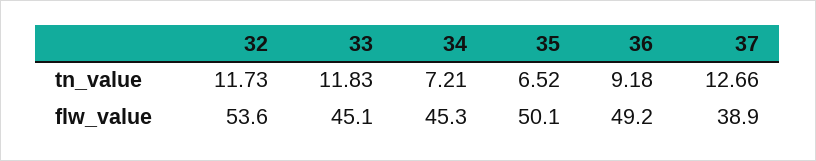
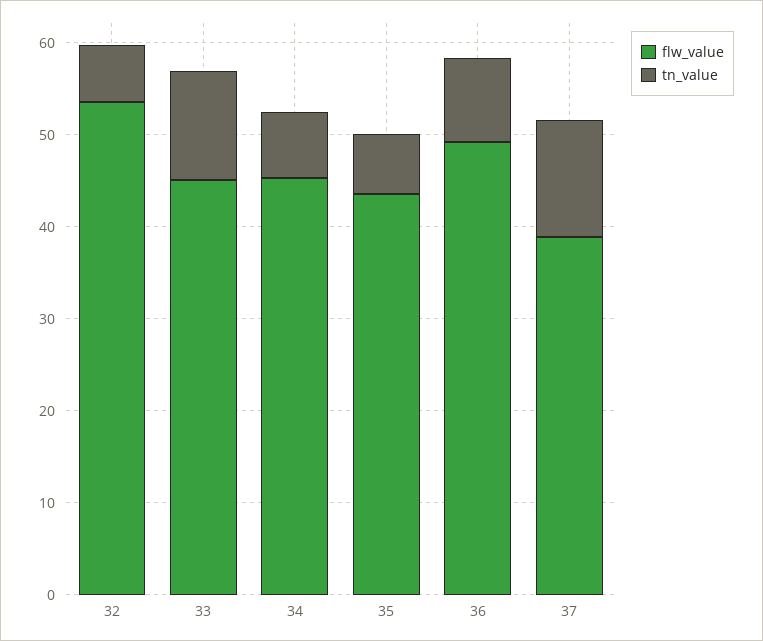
  {
    "tn_value": {
-     "32": 11.73,
+     "32": 6,
      "33": 11.83,
      "34": 7.21,
      "35": 6.52,
      "36": 9.18,
      "37": 12.66
    },
    "flw_value": {
      "32": 53.6,
      "33": 45.1,
      "34": 45.3,
-     "35": 50.1,
+     "35": 44,
      "36": 49.2,
      "37": 38.9
    }
  }

